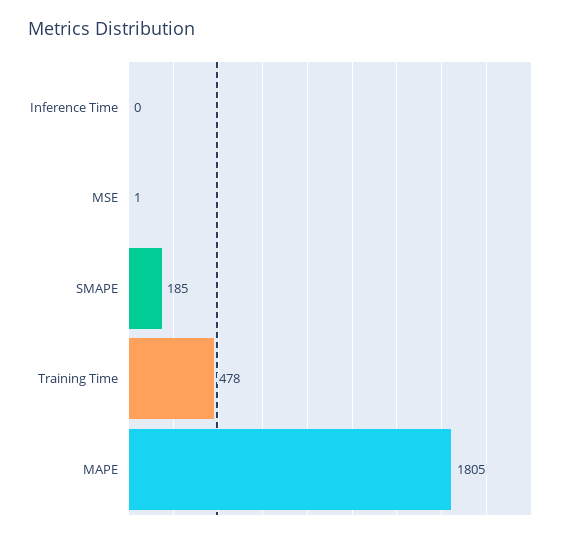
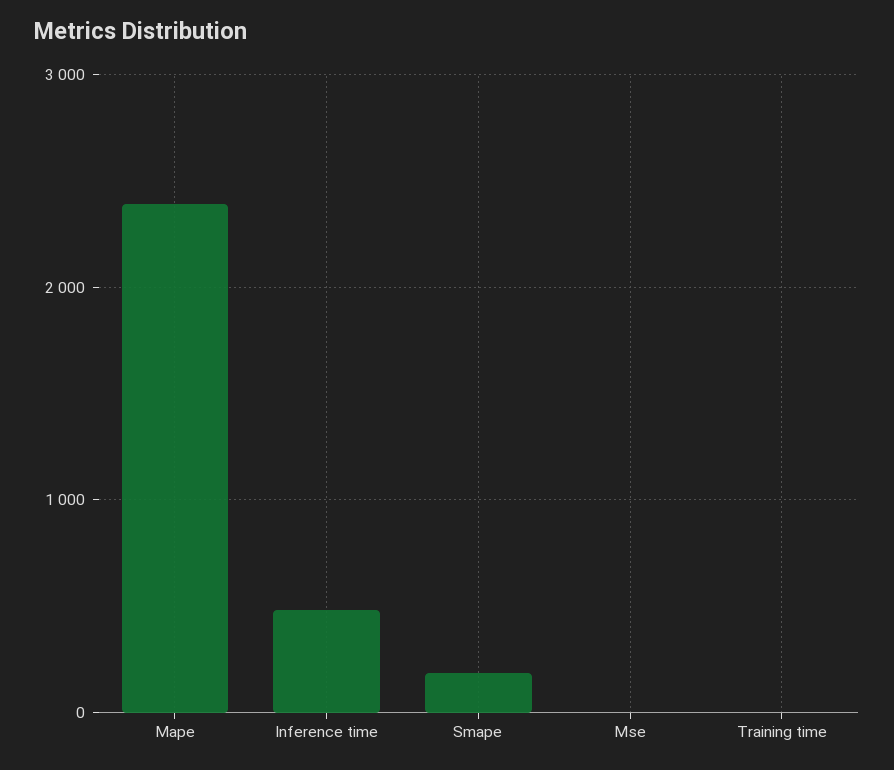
  {
-   "Inference Time": 0,
+   "Inference Time": 500,
    "MSE": 1,
    "SMAPE": 185,
-   "Training Time": 478,
+   "Training Time": 0,
-   "MAPE": 1805
+   "MAPE": 2400
  }

